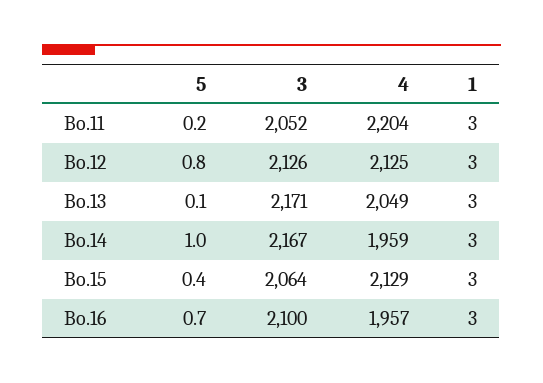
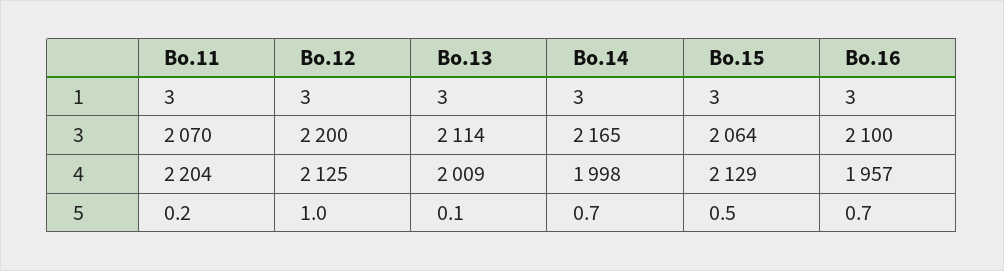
  {
    "5": {
      "Bo.11": 0.2,
-     "Bo.12": 0.8,
+     "Bo.12": 1,
      "Bo.13": 0.1,
-     "Bo.14": 1,
+     "Bo.14": 0.7,
-     "Bo.15": 0.4,
+     "Bo.15": 0.5,
      "Bo.16": 0.7
    },
    "3": {
-     "Bo.11": 2052,
+     "Bo.11": 2070,
-     "Bo.12": 2126,
+     "Bo.12": 2200,
-     "Bo.13": 2171,
+     "Bo.13": 2114,
-     "Bo.14": 2167,
+     "Bo.14": 2165,
      "Bo.15": 2064,
      "Bo.16": 2100
    },
    "4": {
      "Bo.11": 2204,
      "Bo.12": 2125,
-     "Bo.13": 2049,
+     "Bo.13": 2009,
-     "Bo.14": 1959,
+     "Bo.14": 1998,
      "Bo.15": 2129,
      "Bo.16": 1957
    },
    "1": {
      "Bo.11": 3,
      "Bo.12": 3,
      "Bo.13": 3,
      "Bo.14": 3,
      "Bo.15": 3,
      "Bo.16": 3
    }
  }

